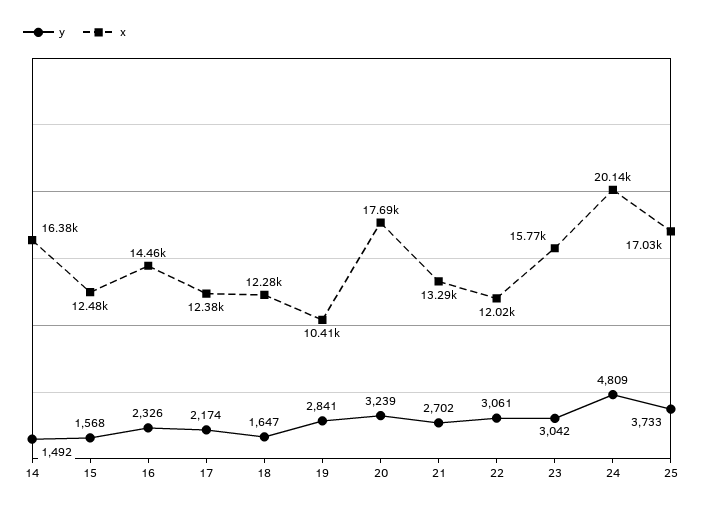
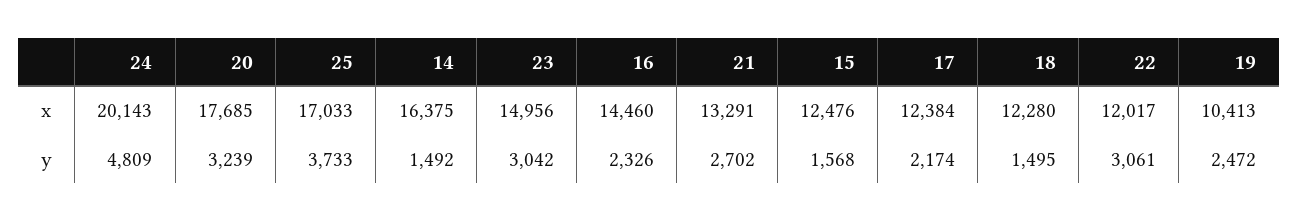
  {
    "y": {
      "14": 1492,
      "15": 1568,
      "16": 2326,
      "17": 2174,
-     "18": 1647,
+     "18": 1495,
-     "19": 2841,
+     "19": 2472,
      "20": 3239,
      "21": 2702,
      "22": 3061,
      "23": 3042,
      "24": 4809,
      "25": 3733
    },
    "x": {
      "14": 16375,
      "15": 12476,
      "16": 14460,
      "17": 12384,
      "18": 12280,
      "19": 10413,
      "20": 17685,
      "21": 13291,
      "22": 12017,
-     "23": 15770,
+     "23": 14956,
      "24": 20143,
      "25": 17033
    }
  }

